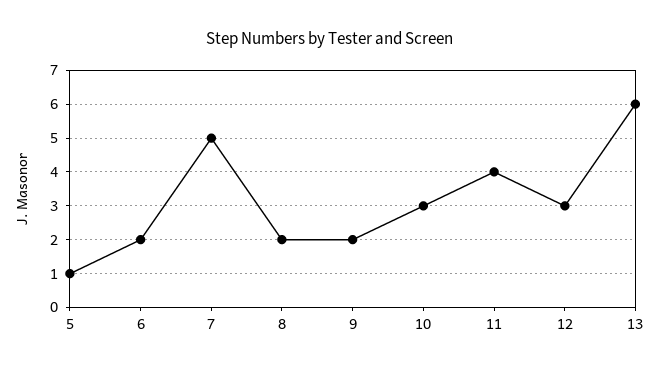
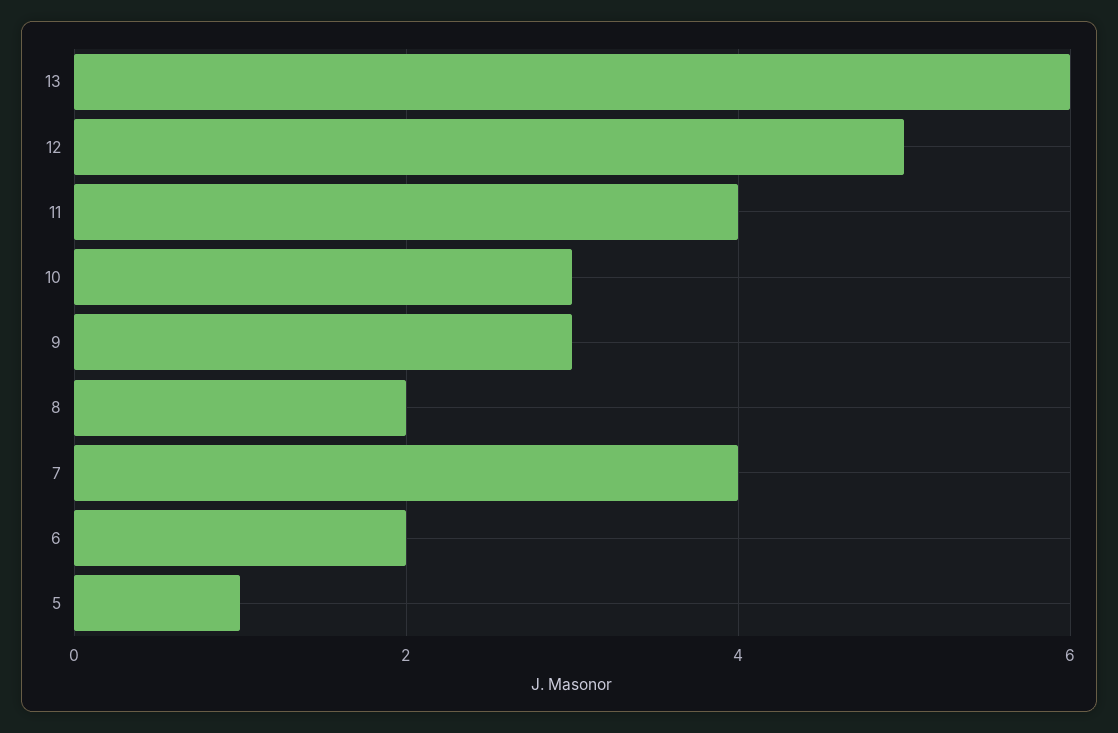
  {
    "5": 1,
    "6": 2,
-   "7": 5,
+   "7": 4,
    "8": 2,
-   "9": 2,
+   "9": 3,
    "10": 3,
    "11": 4,
-   "12": 3,
+   "12": 5,
    "13": 6
  }

